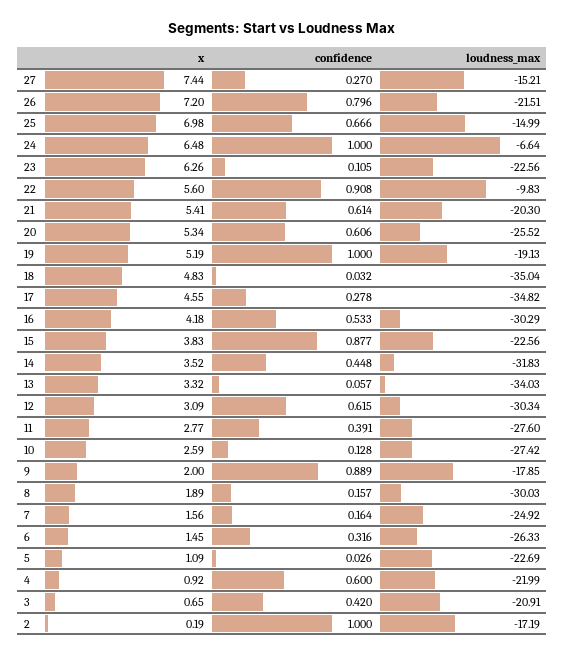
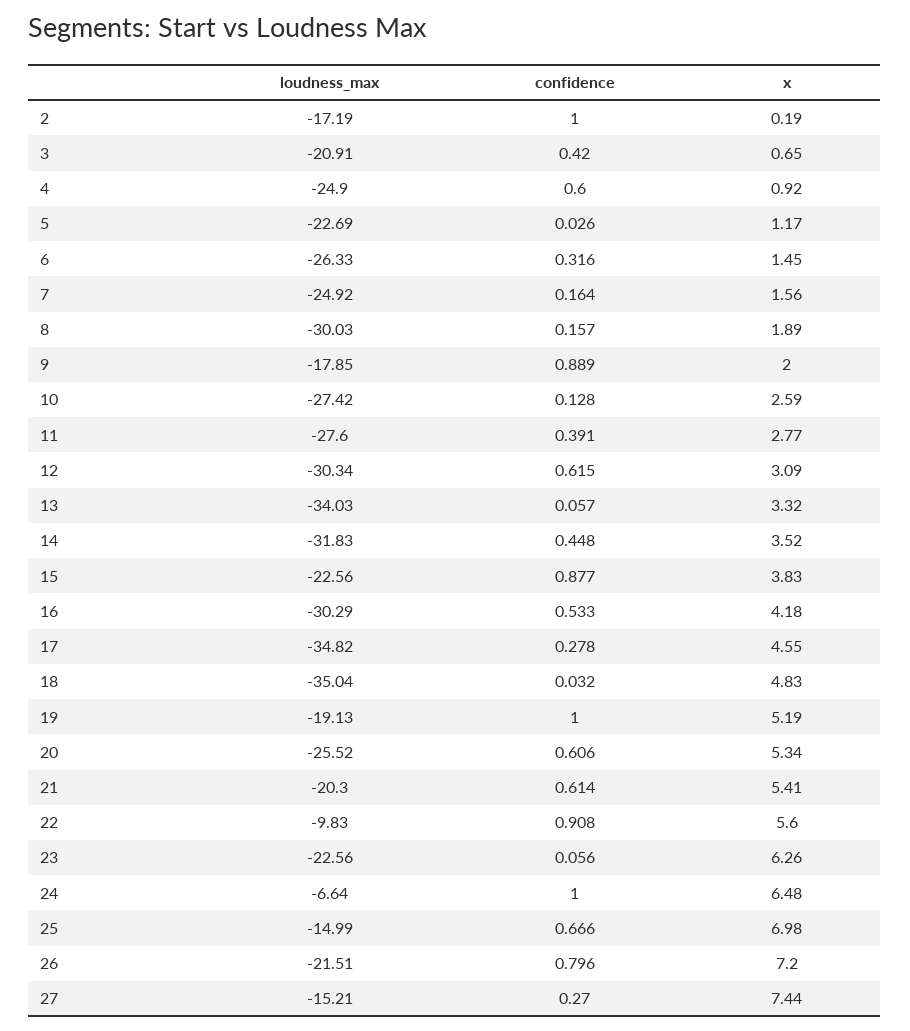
  {
    "x": {
      "27": 7.44,
      "26": 7.2,
      "25": 6.98,
      "24": 6.48,
      "23": 6.26,
      "22": 5.6,
      "21": 5.41,
      "20": 5.34,
      "19": 5.19,
      "18": 4.83,
      "17": 4.55,
      "16": 4.18,
      "15": 3.83,
      "14": 3.52,
      "13": 3.32,
      "12": 3.09,
      "11": 2.77,
      "10": 2.59,
      "9": 2,
      "8": 1.89,
      "7": 1.56,
      "6": 1.45,
-     "5": 1.09,
+     "5": 1.17,
      "4": 0.92,
      "3": 0.65,
      "2": 0.19
    },
    "confidence": {
      "27": 0.27,
      "26": 0.796,
      "25": 0.666,
      "24": 1,
-     "23": 0.105,
+     "23": 0.056,
      "22": 0.908,
      "21": 0.614,
      "20": 0.606,
      "19": 1,
      "18": 0.032,
      "17": 0.278,
      "16": 0.533,
      "15": 0.877,
      "14": 0.448,
      "13": 0.057,
      "12": 0.615,
      "11": 0.391,
      "10": 0.128,
      "9": 0.889,
      "8": 0.157,
      "7": 0.164,
      "6": 0.316,
      "5": 0.026,
      "4": 0.6,
      "3": 0.42,
      "2": 1
    },
    "loudness_max": {
      "27": -15.21,
      "26": -21.51,
      "25": -14.99,
      "24": -6.64,
      "23": -22.56,
      "22": -9.83,
      "21": -20.3,
      "20": -25.52,
      "19": -19.13,
      "18": -35.04,
      "17": -34.82,
      "16": -30.29,
      "15": -22.56,
      "14": -31.83,
      "13": -34.03,
      "12": -30.34,
      "11": -27.6,
      "10": -27.42,
      "9": -17.85,
      "8": -30.03,
      "7": -24.92,
      "6": -26.33,
      "5": -22.69,
-     "4": -21.99,
+     "4": -24.9,
      "3": -20.91,
      "2": -17.19
    }
  }

